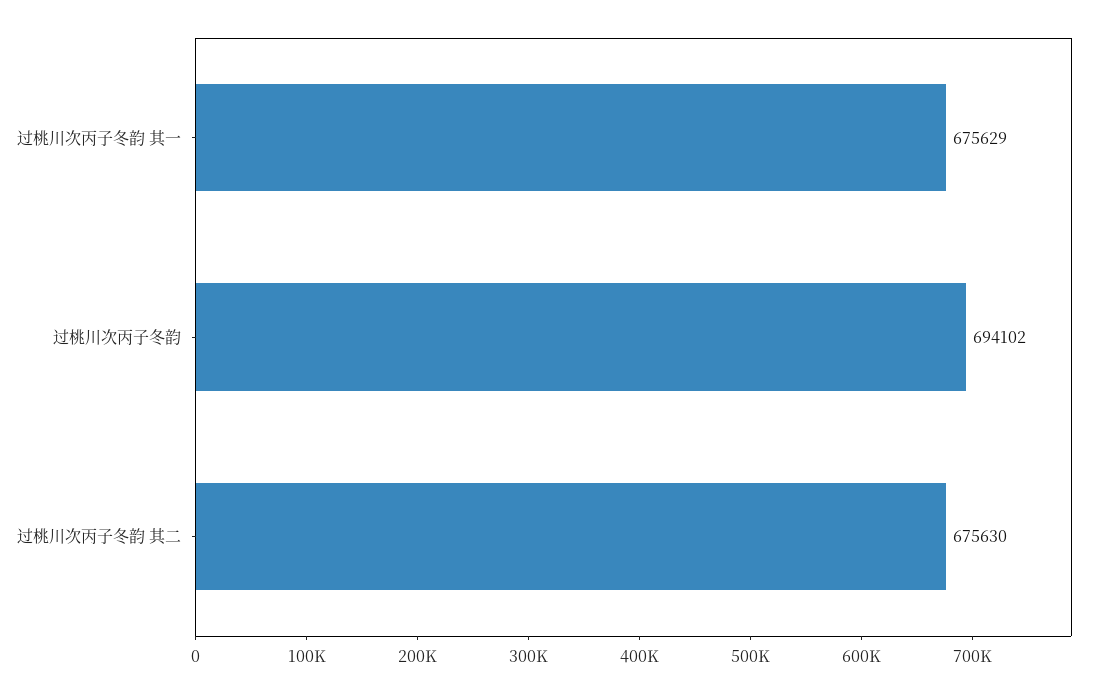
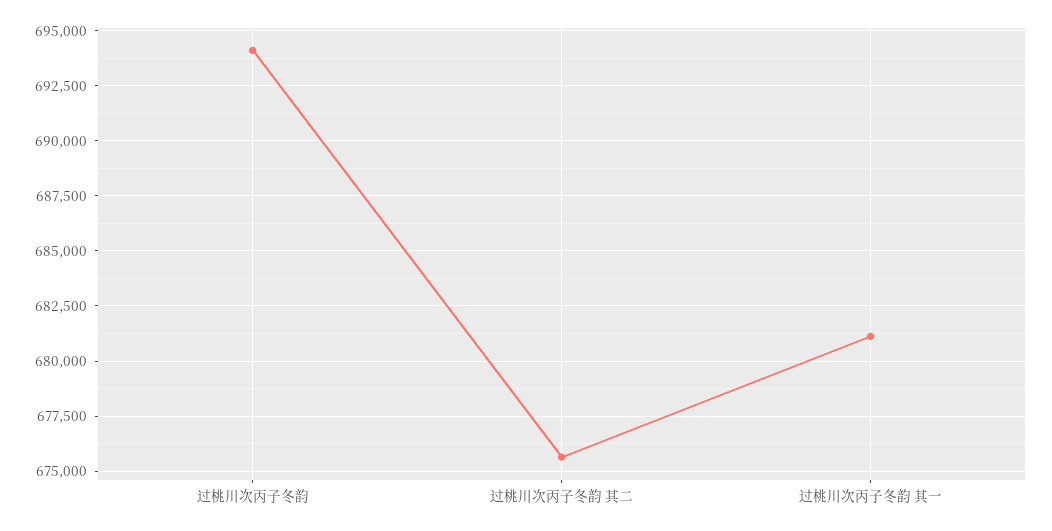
  {
-   "过桃川次丙子冬韵 其一": 675629,
+   "过桃川次丙子冬韵 其一": 681000,
    "过桃川次丙子冬韵": 694102,
    "过桃川次丙子冬韵 其二": 675630
  }

